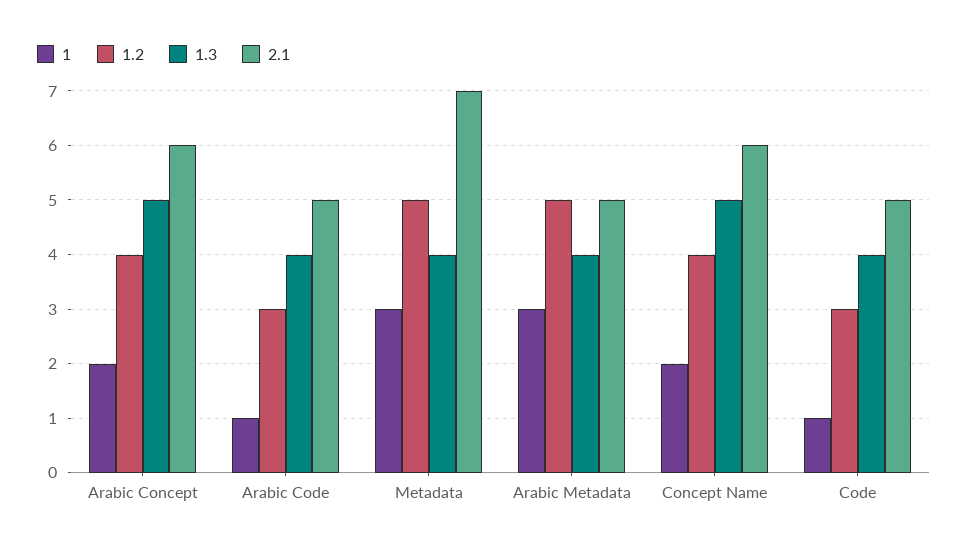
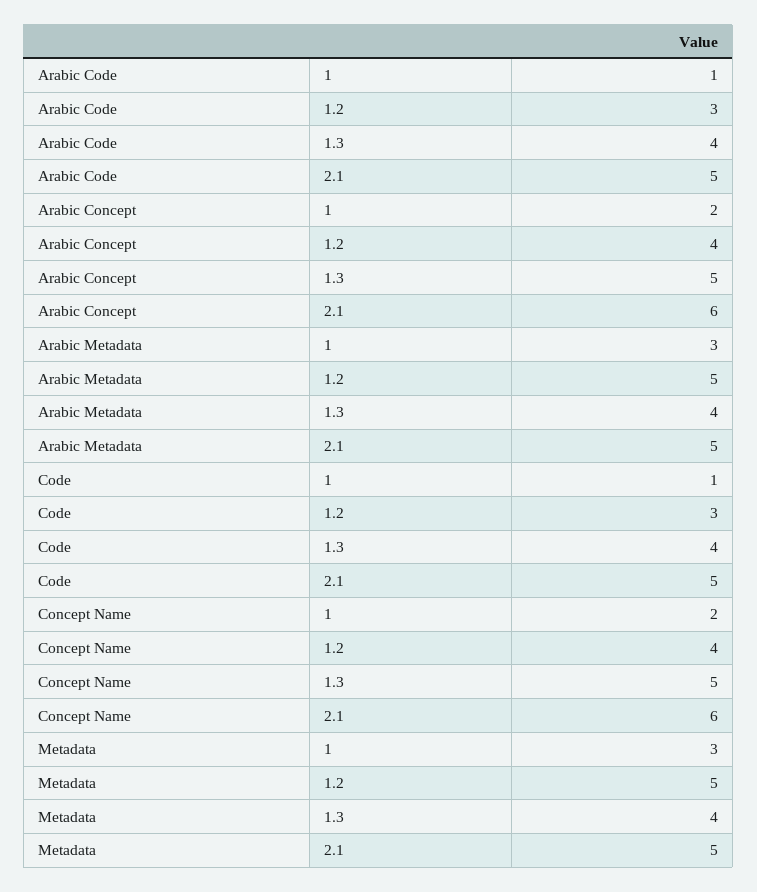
  {
    "1": {
      "Arabic Concept": 2,
      "Arabic Code": 1,
      "Metadata": 3,
      "Arabic Metadata": 3,
      "Concept Name": 2,
      "Code": 1
    },
    "1.2": {
      "Arabic Concept": 4,
      "Arabic Code": 3,
      "Metadata": 5,
      "Arabic Metadata": 5,
      "Concept Name": 4,
      "Code": 3
    },
    "1.3": {
      "Arabic Concept": 5,
      "Arabic Code": 4,
      "Metadata": 4,
      "Arabic Metadata": 4,
      "Concept Name": 5,
      "Code": 4
    },
    "2.1": {
      "Arabic Concept": 6,
      "Arabic Code": 5,
-     "Metadata": 7,
+     "Metadata": 5,
      "Arabic Metadata": 5,
      "Concept Name": 6,
      "Code": 5
    }
  }

